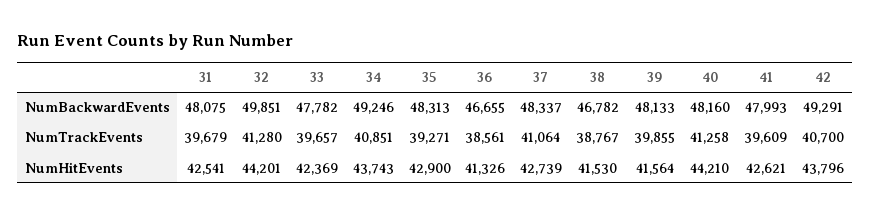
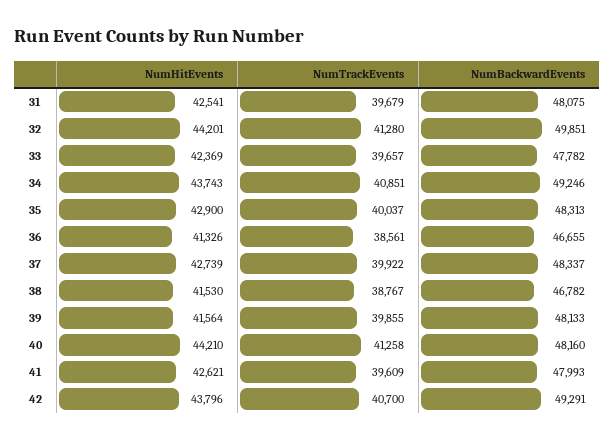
  {
    "31": {
      "NumBackwardEvents": 48075,
      "NumTrackEvents": 39679,
      "NumHitEvents": 42541
    },
    "32": {
      "NumBackwardEvents": 49851,
      "NumTrackEvents": 41280,
      "NumHitEvents": 44201
    },
    "33": {
      "NumBackwardEvents": 47782,
      "NumTrackEvents": 39657,
      "NumHitEvents": 42369
    },
    "34": {
      "NumBackwardEvents": 49246,
      "NumTrackEvents": 40851,
      "NumHitEvents": 43743
    },
    "35": {
      "NumBackwardEvents": 48313,
-     "NumTrackEvents": 39271,
+     "NumTrackEvents": 40037,
      "NumHitEvents": 42900
    },
    "36": {
      "NumBackwardEvents": 46655,
      "NumTrackEvents": 38561,
      "NumHitEvents": 41326
    },
    "37": {
      "NumBackwardEvents": 48337,
-     "NumTrackEvents": 41064,
+     "NumTrackEvents": 39922,
      "NumHitEvents": 42739
    },
    "38": {
      "NumBackwardEvents": 46782,
      "NumTrackEvents": 38767,
      "NumHitEvents": 41530
    },
    "39": {
      "NumBackwardEvents": 48133,
      "NumTrackEvents": 39855,
      "NumHitEvents": 41564
    },
    "40": {
      "NumBackwardEvents": 48160,
      "NumTrackEvents": 41258,
      "NumHitEvents": 44210
    },
    "41": {
      "NumBackwardEvents": 47993,
      "NumTrackEvents": 39609,
      "NumHitEvents": 42621
    },
    "42": {
      "NumBackwardEvents": 49291,
      "NumTrackEvents": 40700,
      "NumHitEvents": 43796
    }
  }

